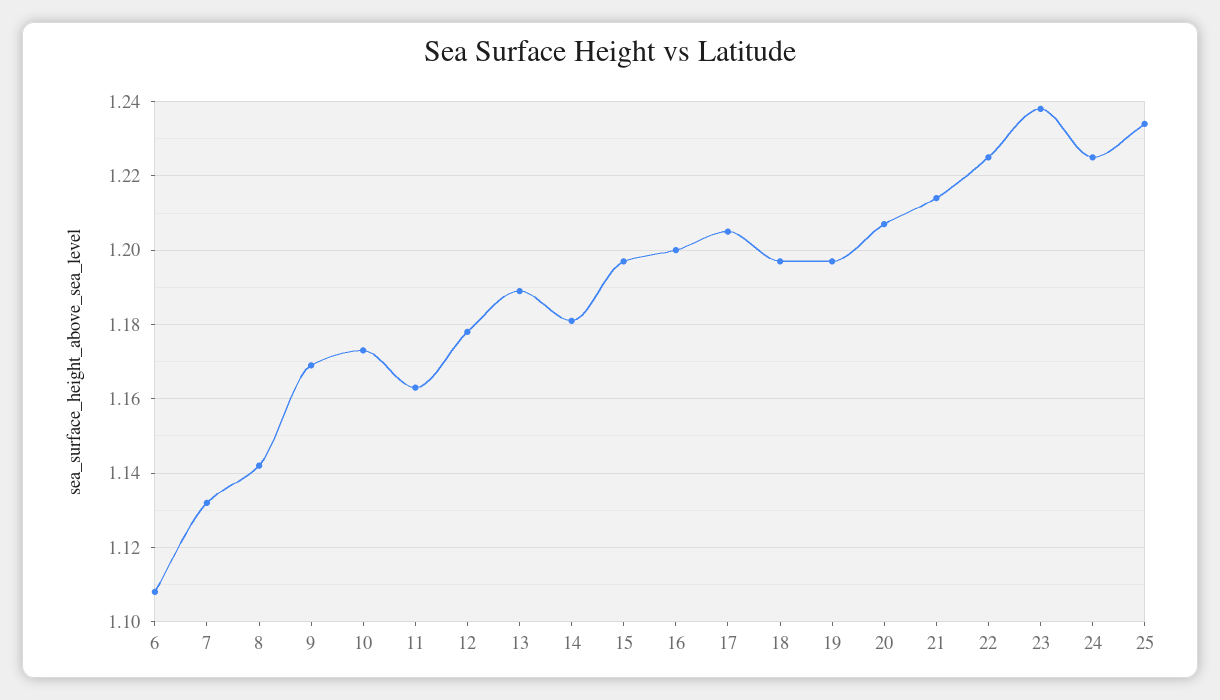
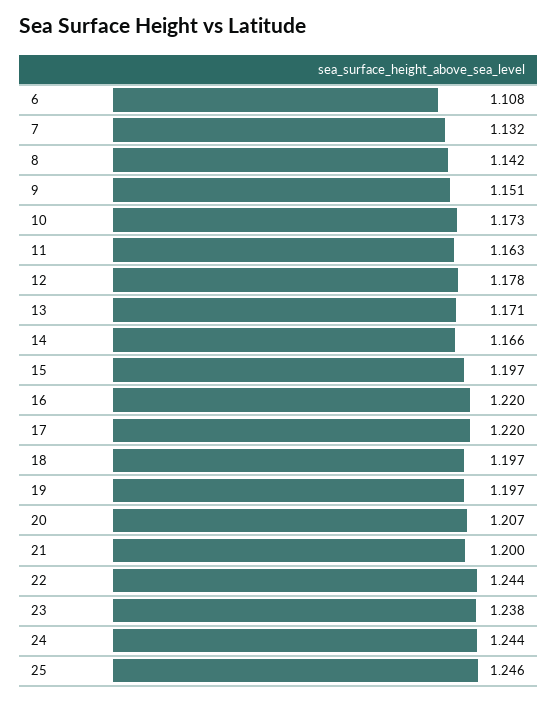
  {
    "6": 1.108,
    "7": 1.132,
    "8": 1.142,
-   "9": 1.17,
+   "9": 1.151,
    "10": 1.173,
    "11": 1.163,
    "12": 1.178,
-   "13": 1.19,
+   "13": 1.171,
-   "14": 1.18,
+   "14": 1.166,
    "15": 1.197,
-   "16": 1.2,
+   "16": 1.22,
-   "17": 1.205,
+   "17": 1.22,
    "18": 1.197,
    "19": 1.197,
    "20": 1.207,
-   "21": 1.215,
+   "21": 1.2,
-   "22": 1.225,
+   "22": 1.244,
    "23": 1.238,
-   "24": 1.225,
+   "24": 1.244,
-   "25": 1.235
+   "25": 1.246
  }

